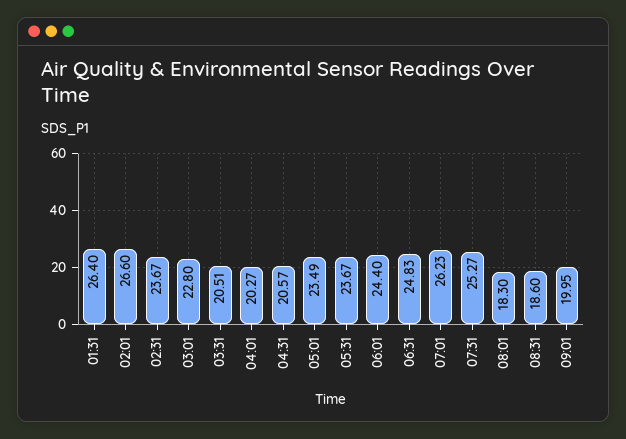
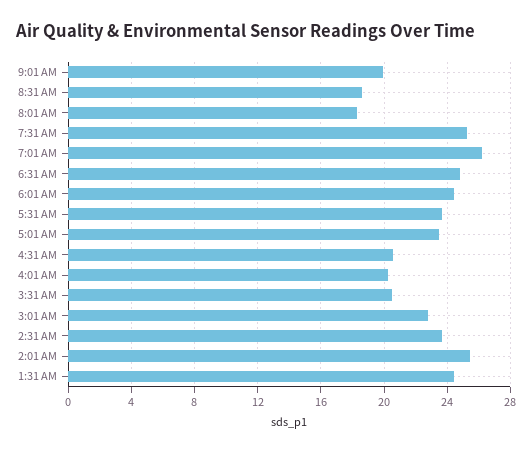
  {
-   "01:31": 26.4,
+   "01:31": 24.5,
-   "02:01": 26.6,
+   "02:01": 25.5,
    "02:31": 23.67,
    "03:01": 22.8,
    "03:31": 20.51,
    "04:01": 20.27,
    "04:31": 20.57,
    "05:01": 23.49,
    "05:31": 23.67,
    "06:01": 24.4,
    "06:31": 24.83,
    "07:01": 26.23,
    "07:31": 25.27,
    "08:01": 18.3,
    "08:31": 18.6,
    "09:01": 19.95
  }

